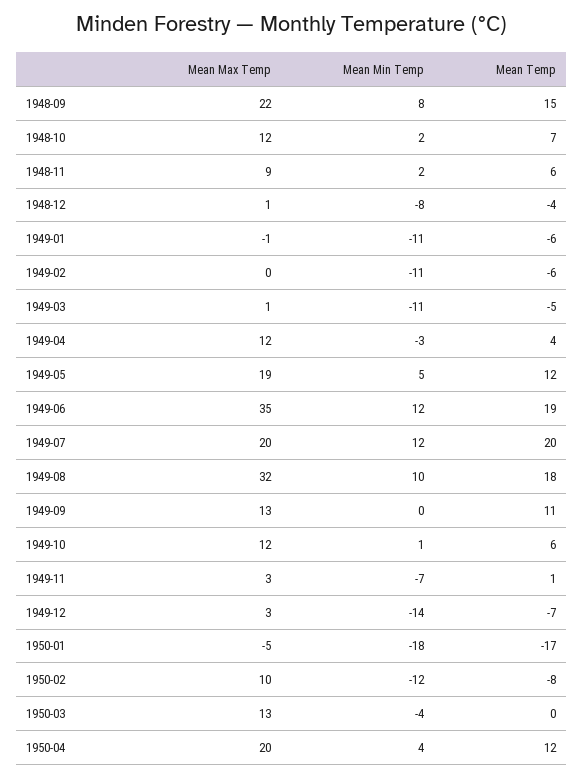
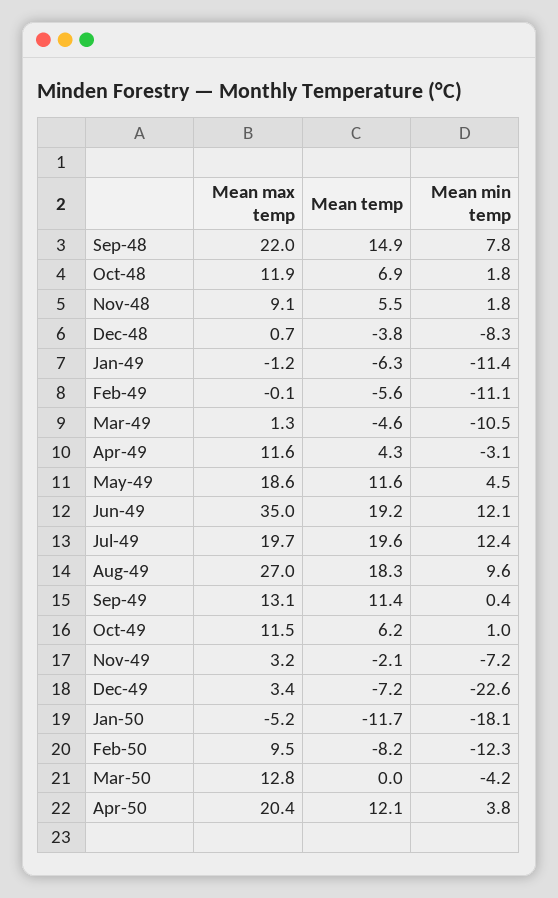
  {
    "Mean Max Temp": {
      "1948-09": 22,
      "1948-10": 11.9,
      "1948-11": 9.1,
      "1948-12": 0.7,
      "1949-01": -1.2,
      "1949-02": -0.1,
      "1949-03": 1.3,
      "1949-04": 11.6,
      "1949-05": 18.6,
      "1949-06": 35,
      "1949-07": 19.7,
-     "1949-08": 32,
+     "1949-08": 27,
      "1949-09": 13.1,
      "1949-10": 11.5,
      "1949-11": 3.2,
      "1949-12": 3.4,
      "1950-01": -5.2,
      "1950-02": 9.5,
      "1950-03": 12.8,
      "1950-04": 20.4
    },
    "Mean Min Temp": {
      "1948-09": 7.8,
      "1948-10": 1.8,
      "1948-11": 1.8,
      "1948-12": -8.3,
      "1949-01": -11.4,
      "1949-02": -11.1,
      "1949-03": -10.5,
      "1949-04": -3.1,
      "1949-05": 4.5,
      "1949-06": 12.1,
      "1949-07": 12.4,
      "1949-08": 9.6,
      "1949-09": 0.4,
      "1949-10": 1,
      "1949-11": -7.2,
-     "1949-12": -14,
+     "1949-12": -22.6,
      "1950-01": -18.1,
      "1950-02": -12.3,
      "1950-03": -4.2,
      "1950-04": 3.8
    },
    "Mean Temp": {
      "1948-09": 14.9,
      "1948-10": 6.9,
      "1948-11": 5.5,
      "1948-12": -3.8,
      "1949-01": -6.3,
      "1949-02": -5.6,
      "1949-03": -4.6,
      "1949-04": 4.3,
      "1949-05": 11.6,
      "1949-06": 19.2,
      "1949-07": 19.6,
      "1949-08": 18.3,
      "1949-09": 11.4,
      "1949-10": 6.2,
-     "1949-11": 1,
+     "1949-11": -2.1,
      "1949-12": -7.2,
-     "1950-01": -17,
+     "1950-01": -11.7,
      "1950-02": -8.2,
      "1950-03": 0,
      "1950-04": 12.1
    }
  }

